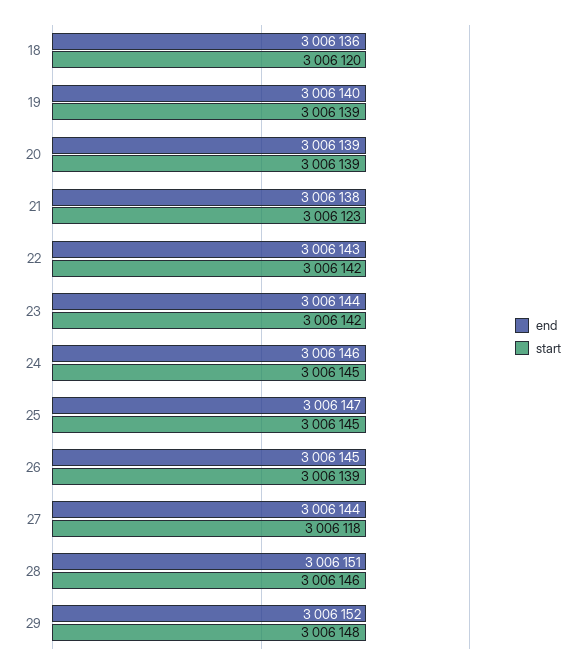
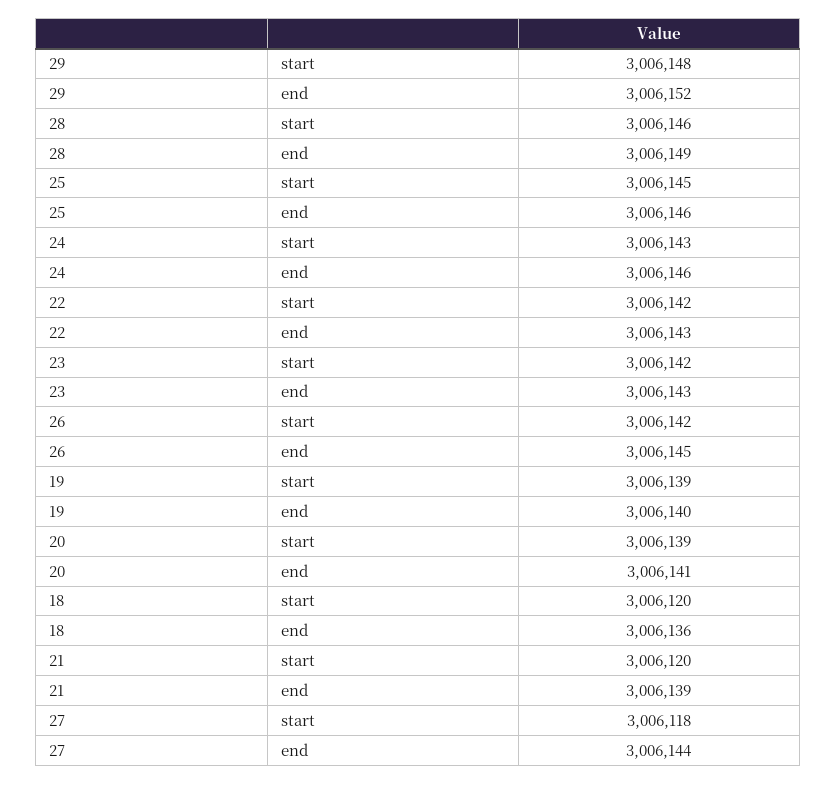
  {
    "end": {
      "18": 3006136,
      "19": 3006140,
-     "20": 3006139,
+     "20": 3006141,
-     "21": 3006138,
+     "21": 3006139,
      "22": 3006143,
-     "23": 3006144,
+     "23": 3006143,
      "24": 3006146,
-     "25": 3006147,
+     "25": 3006146,
      "26": 3006145,
      "27": 3006144,
-     "28": 3006151,
+     "28": 3006149,
      "29": 3006152
    },
    "start": {
      "18": 3006120,
      "19": 3006139,
      "20": 3006139,
-     "21": 3006123,
+     "21": 3006120,
      "22": 3006142,
      "23": 3006142,
-     "24": 3006145,
+     "24": 3006143,
      "25": 3006145,
-     "26": 3006139,
+     "26": 3006142,
      "27": 3006118,
      "28": 3006146,
      "29": 3006148
    }
  }

